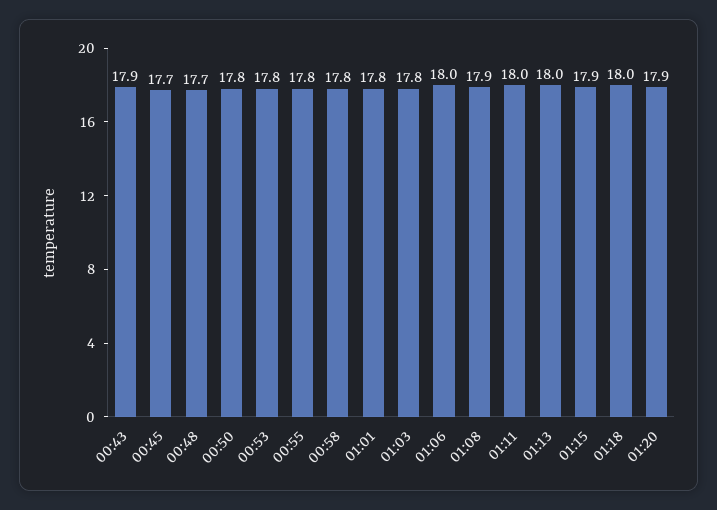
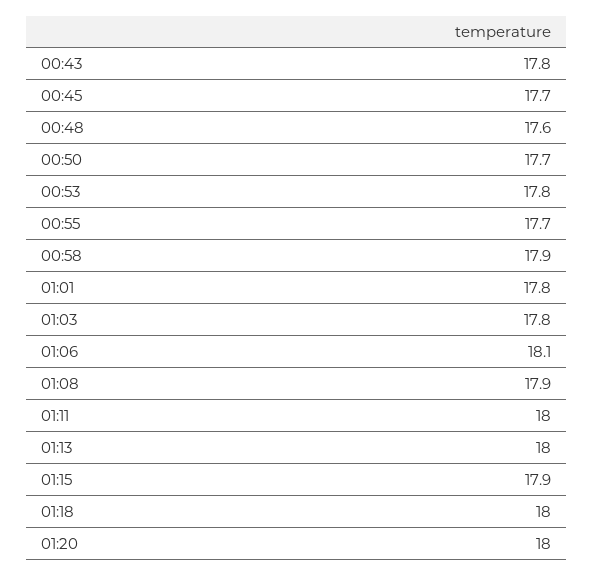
  {
-   "00:43": 17.9,
+   "00:43": 17.8,
    "00:45": 17.7,
-   "00:48": 17.7,
+   "00:48": 17.6,
-   "00:50": 17.8,
+   "00:50": 17.7,
    "00:53": 17.8,
-   "00:55": 17.8,
+   "00:55": 17.7,
-   "00:58": 17.8,
+   "00:58": 17.9,
    "01:01": 17.8,
    "01:03": 17.8,
-   "01:06": 18,
+   "01:06": 18.1,
    "01:08": 17.9,
    "01:11": 18,
    "01:13": 18,
    "01:15": 17.9,
    "01:18": 18,
-   "01:20": 17.9
+   "01:20": 18
  }

